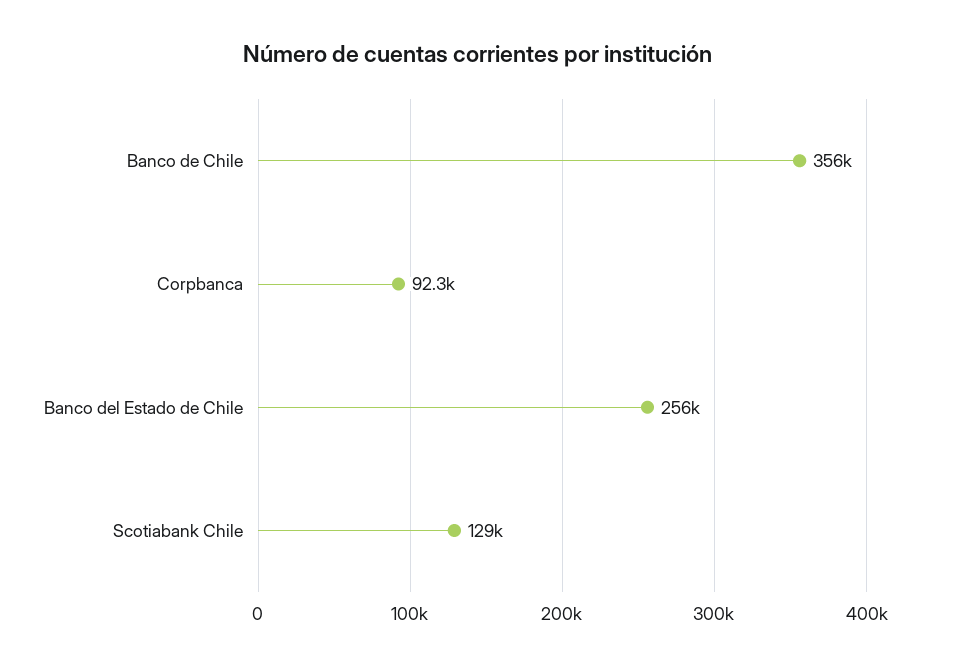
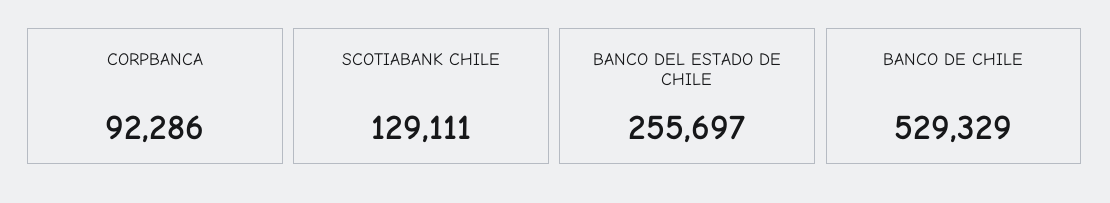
  {
-   "Banco de Chile": 356000,
+   "Banco de Chile": 529329,
    "Corpbanca": 92286,
    "Banco del Estado de Chile": 255697,
    "Scotiabank Chile": 129111
  }

